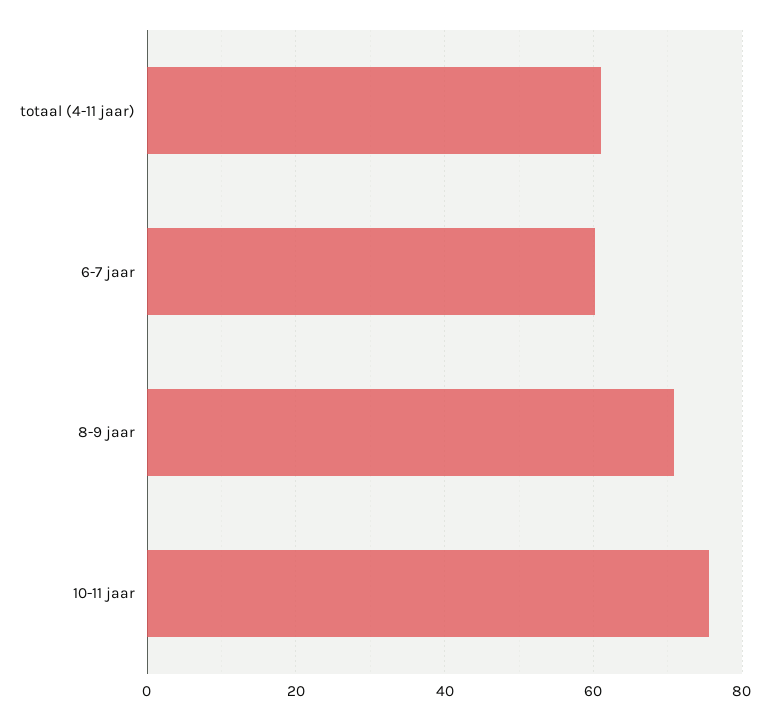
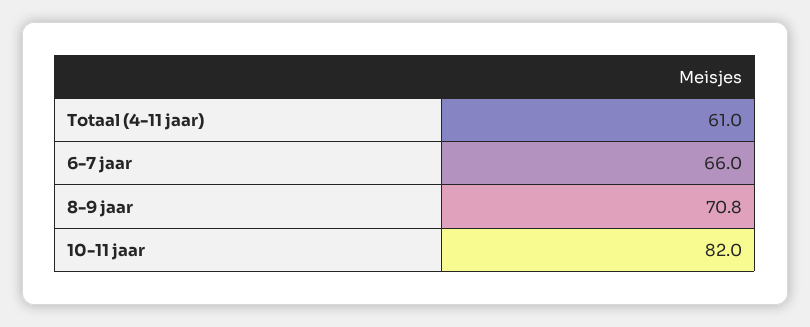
  {
    "totaal (4-11 jaar)": 61,
-   "6-7 jaar": 60,
+   "6-7 jaar": 66,
    "8-9 jaar": 70.8,
-   "10-11 jaar": 76
+   "10-11 jaar": 82
  }

